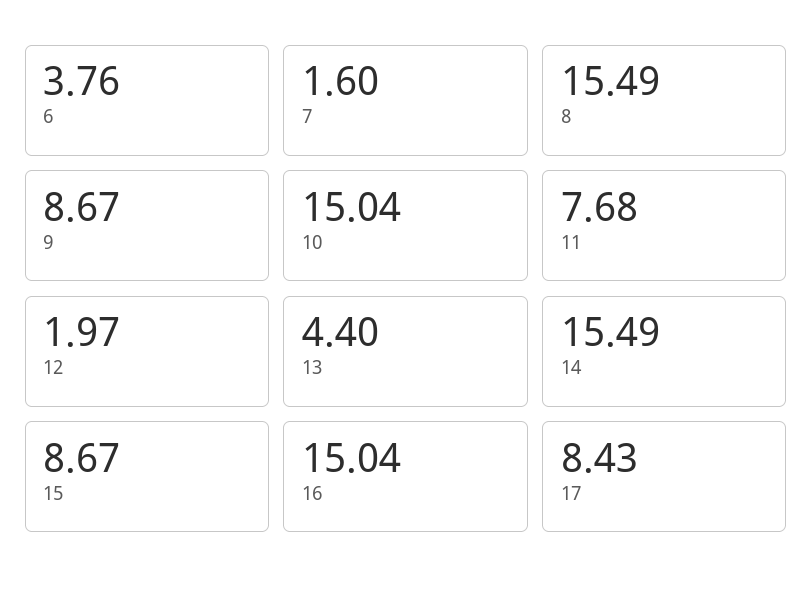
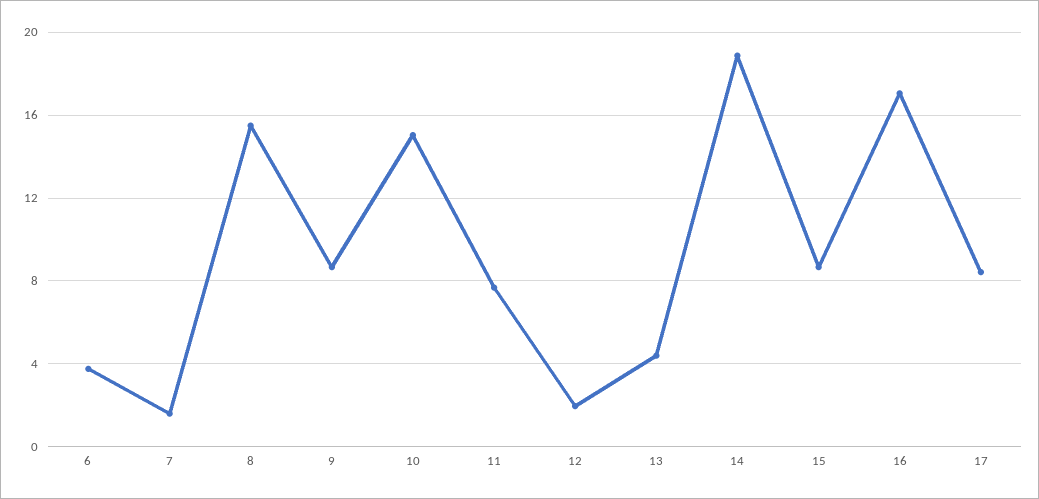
  {
    "6": 3.76,
    "7": 1.6,
    "8": 15.49,
    "9": 8.67,
    "10": 15.04,
    "11": 7.68,
    "12": 1.97,
    "13": 4.4,
-   "14": 15.49,
+   "14": 19,
    "15": 8.67,
-   "16": 15.04,
+   "16": 17,
    "17": 8.43
  }

